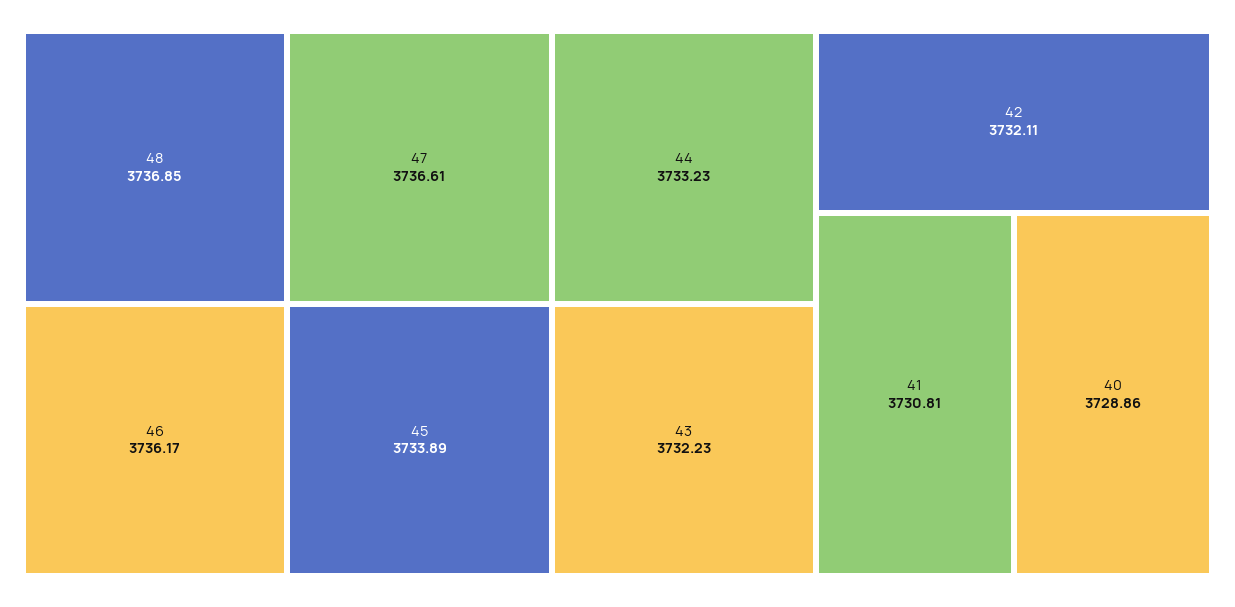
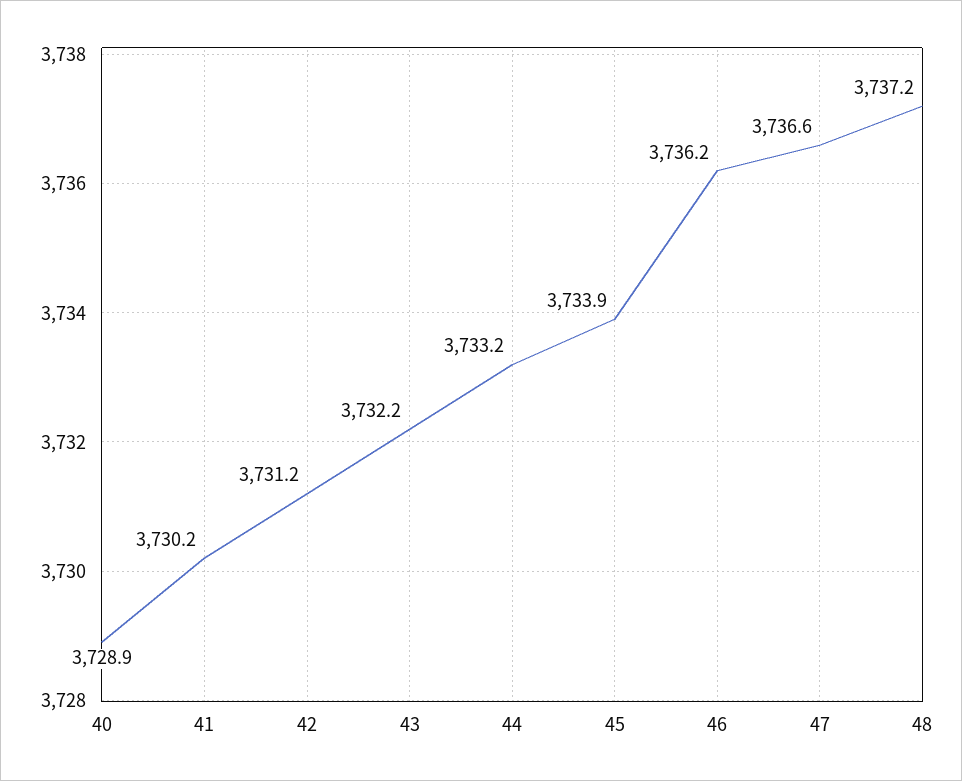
  {
-   "48": 3736.85,
+   "48": 3737.2,
    "47": 3736.61,
    "46": 3736.17,
    "45": 3733.89,
    "44": 3733.23,
    "43": 3732.23,
-   "42": 3732.11,
+   "42": 3731.2,
-   "41": 3730.81,
+   "41": 3730.2,
    "40": 3728.86
  }

